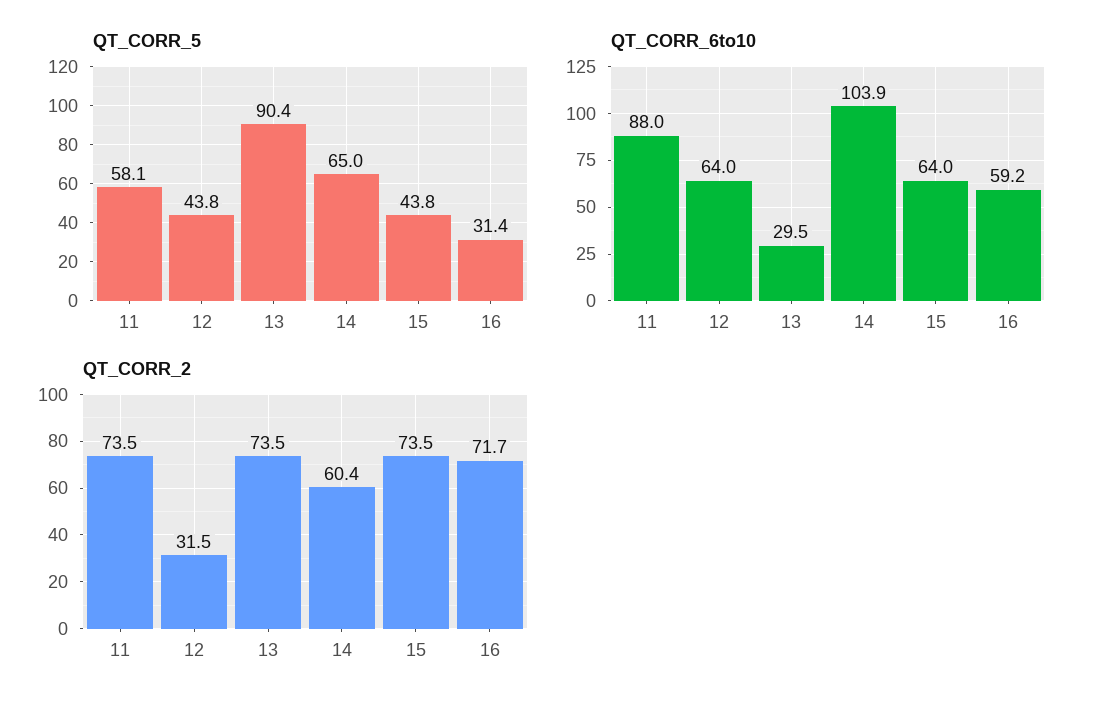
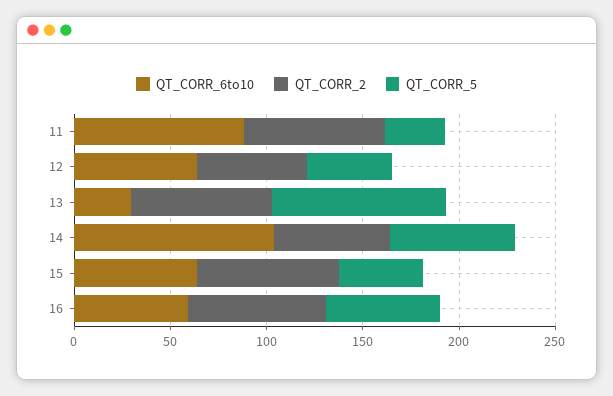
  {
    "QT_CORR_5": {
-     "11": 58.1,
+     "11": 30,
      "12": 43.8,
      "13": 90.4,
      "14": 65,
      "15": 43.8,
-     "16": 31.4
+     "16": 60
    },
    "QT_CORR_6to10": {
      "11": 88,
      "12": 64,
      "13": 29.5,
      "14": 103.9,
      "15": 64,
      "16": 59.2
    },
    "QT_CORR_2": {
      "11": 73.5,
-     "12": 31.5,
+     "12": 60,
      "13": 73.5,
      "14": 60.4,
      "15": 73.5,
      "16": 71.7
    }
  }

